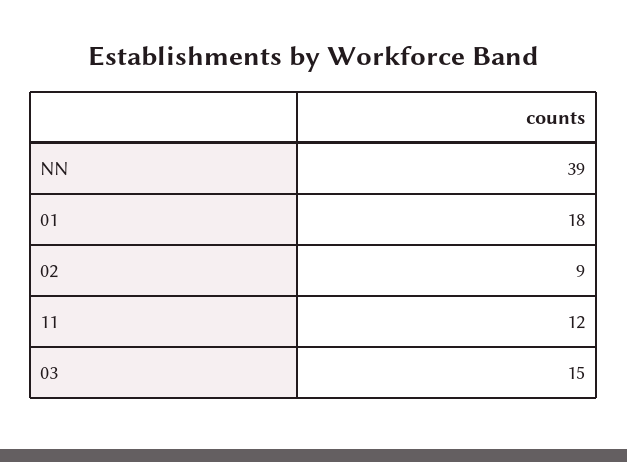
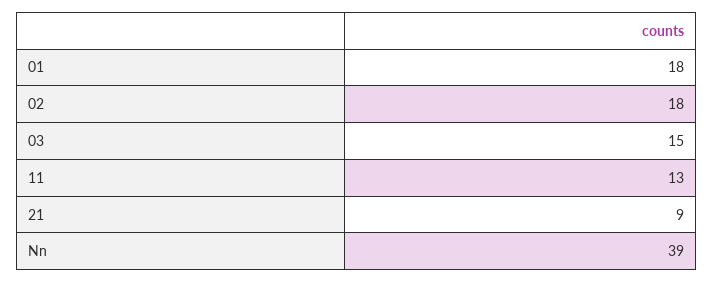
  {
    "NN": 39,
    "01": 18,
-   "02": 9,
+   "02": 18,
-   "11": 12,
+   "11": 13,
-   "03": 15
+   "03": 15,
+   "21": 9
  }

